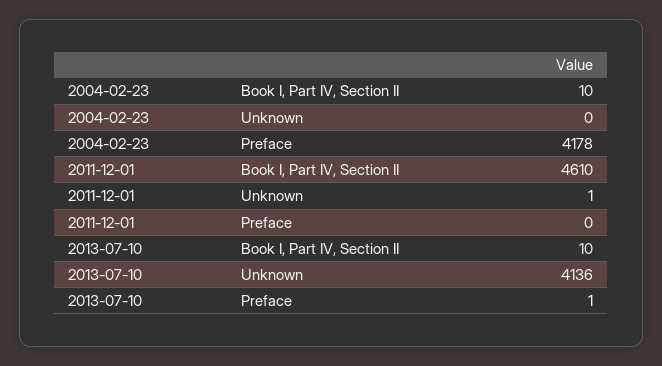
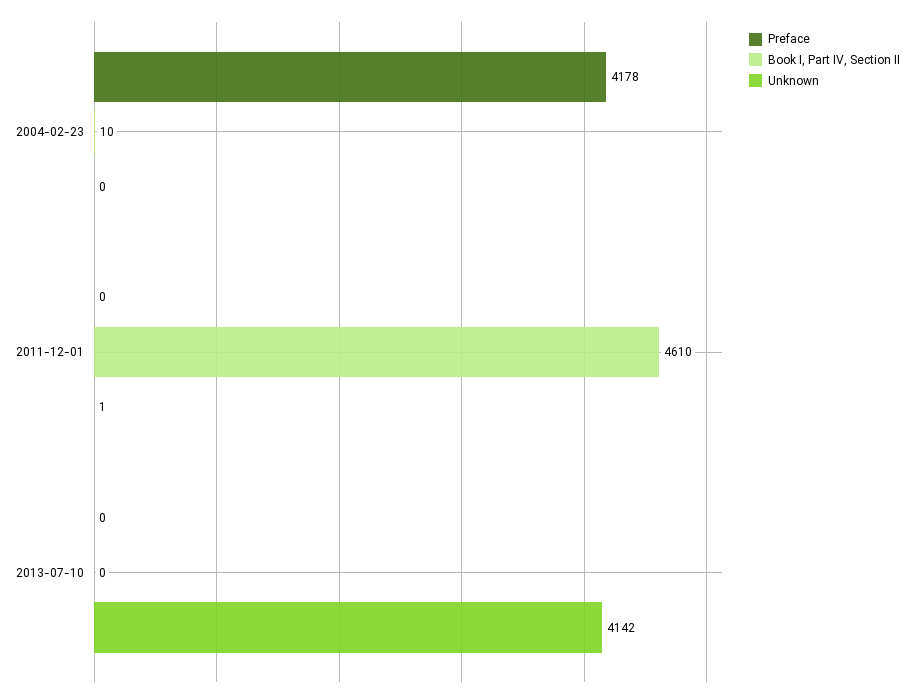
  {
    "Book I, Part IV, Section II": {
      "2004-02-23": 10,
      "2011-12-01": 4610,
-     "2013-07-10": 10
+     "2013-07-10": 0
    },
    "Unknown": {
      "2004-02-23": 0,
      "2011-12-01": 1,
-     "2013-07-10": 4136
+     "2013-07-10": 4142
    },
    "Preface": {
      "2004-02-23": 4178,
      "2011-12-01": 0,
-     "2013-07-10": 1
+     "2013-07-10": 0
    }
  }

